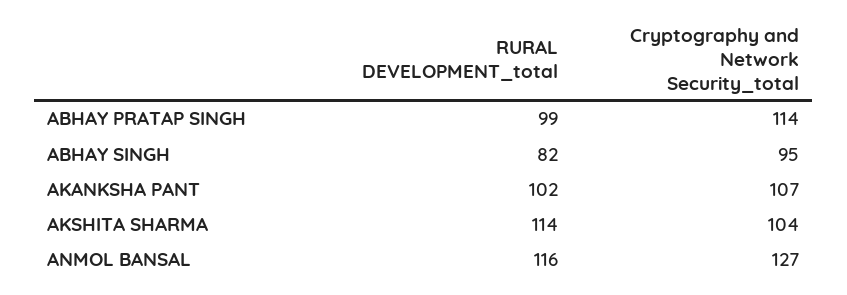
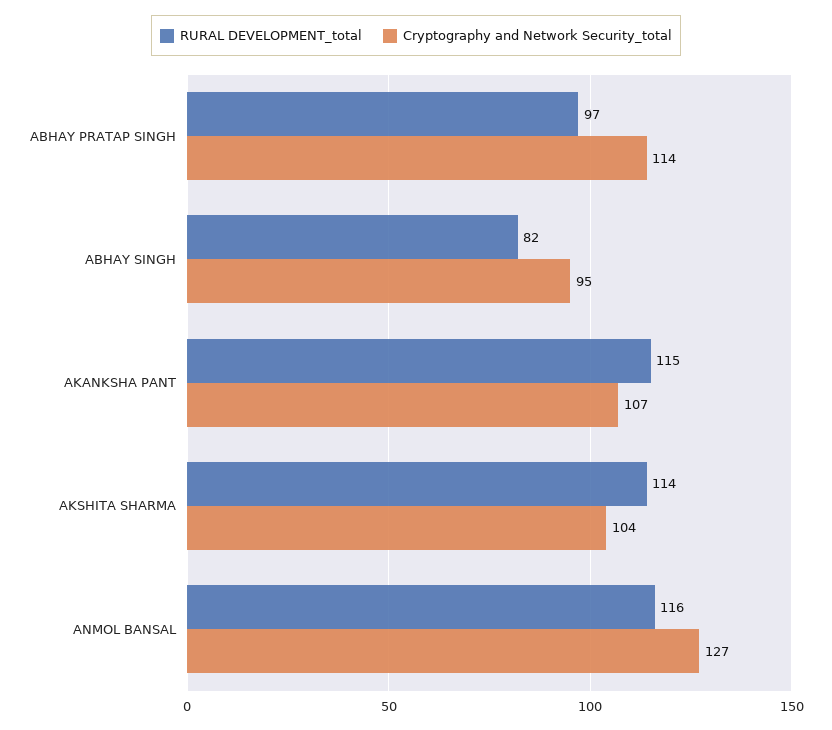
  {
    "RURAL DEVELOPMENT_total": {
-     "ABHAY PRATAP SINGH": 99,
+     "ABHAY PRATAP SINGH": 97,
      "ABHAY SINGH": 82,
-     "AKANKSHA PANT": 102,
+     "AKANKSHA PANT": 115,
      "AKSHITA SHARMA": 114,
      "ANMOL BANSAL": 116
    },
    "Cryptography and Network Security_total": {
      "ABHAY PRATAP SINGH": 114,
      "ABHAY SINGH": 95,
      "AKANKSHA PANT": 107,
      "AKSHITA SHARMA": 104,
      "ANMOL BANSAL": 127
    }
  }

